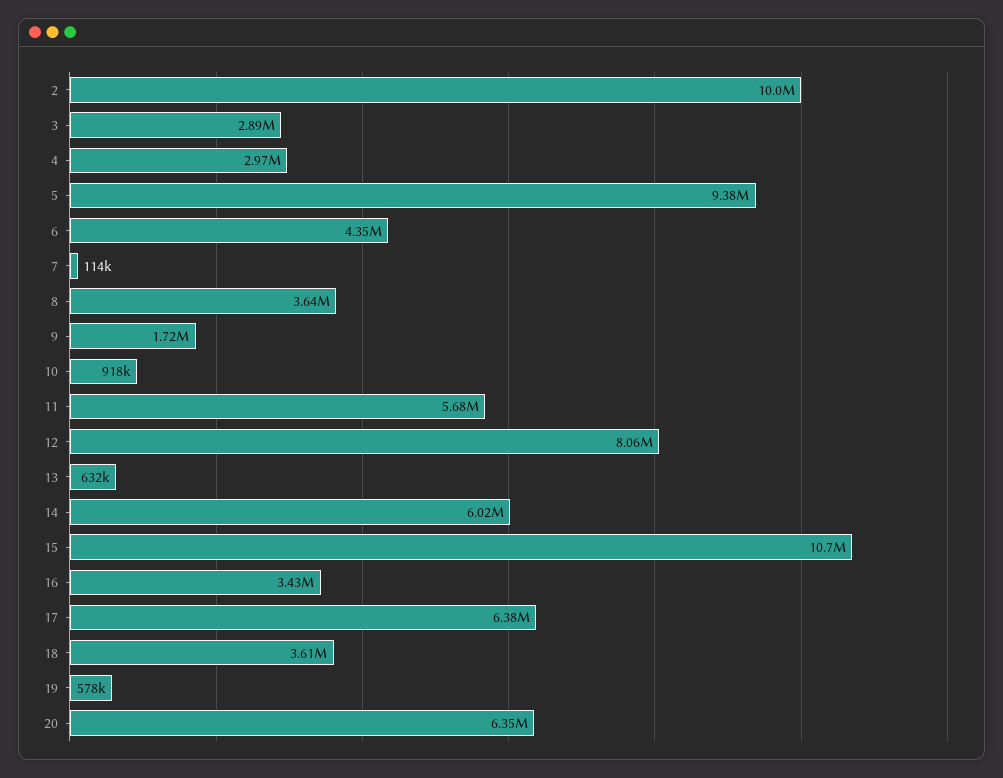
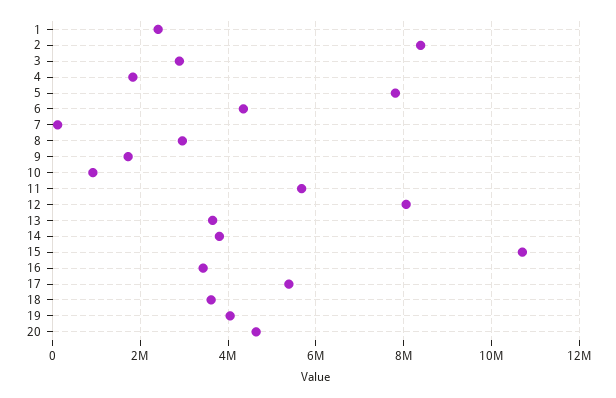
  {
-   "2": 10000000,
+   "2": 8400000,
    "3": 2890000,
-   "4": 2970000,
+   "4": 1800000,
-   "5": 9380000,
+   "5": 7800000,
    "6": 4350000,
    "7": 114000,
-   "8": 3640000,
+   "8": 3000000,
    "9": 1720000,
    "10": 918000,
    "11": 5680000,
    "12": 8060000,
-   "13": 632000,
+   "13": 3600000,
-   "14": 6020000,
+   "14": 3800000,
    "15": 10700000,
    "16": 3430000,
-   "17": 6380000,
+   "17": 5400000,
    "18": 3610000,
-   "19": 578000,
+   "19": 4000000,
-   "20": 6350000
+   "20": 4600000,
+   "1": 2400000
  }

